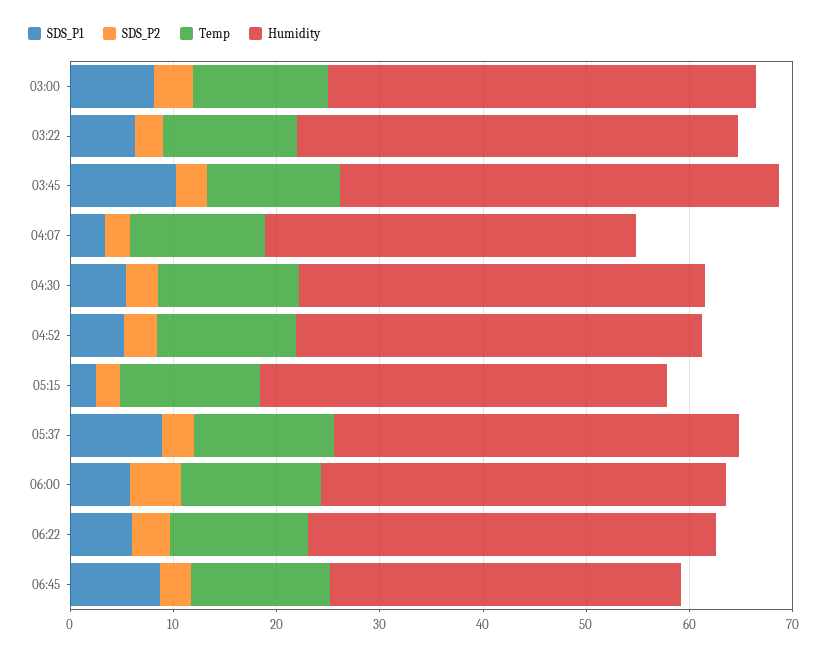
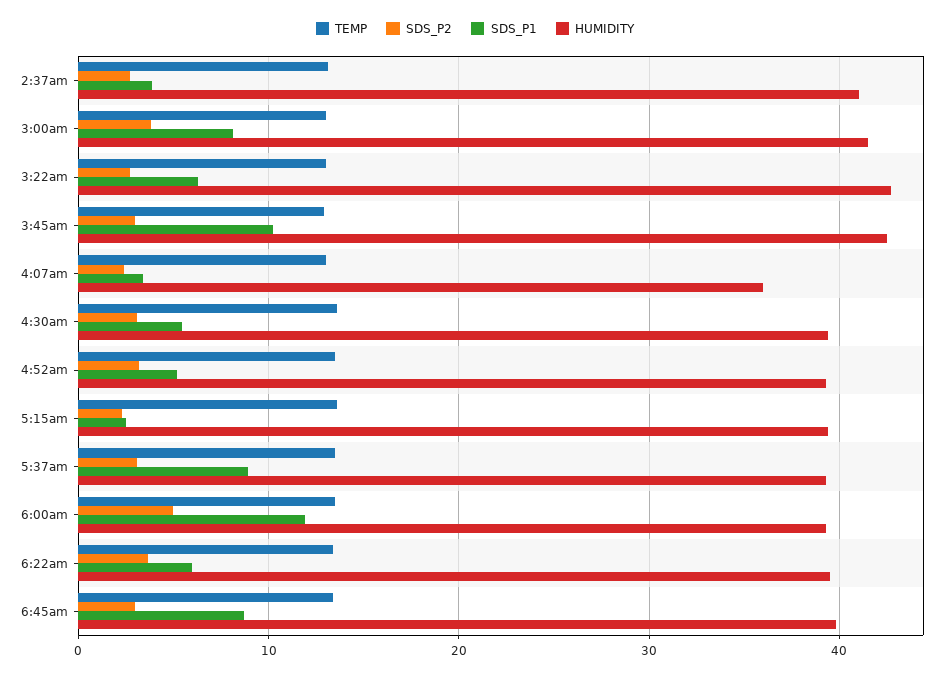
  {
    "SDS_P1": {
      "03:00": 8,
      "03:22": 6,
      "03:45": 10,
      "04:07": 3,
      "04:30": 5,
      "04:52": 5,
      "05:15": 3,
      "05:37": 9,
-     "06:00": 6,
+     "06:00": 12,
      "06:22": 6,
-     "06:45": 9
+     "06:45": 9,
+     "2:37am": 4
    },
    "SDS_P2": {
      "03:00": 4,
      "03:22": 3,
      "03:45": 3,
      "04:07": 2,
      "04:30": 3,
      "04:52": 3,
      "05:15": 2,
      "05:37": 3,
      "06:00": 5,
      "06:22": 4,
-     "06:45": 3
+     "06:45": 3,
+     "2:37am": 3
    },
    "Temp": {
      "03:00": 13,
      "03:22": 13,
      "03:45": 13,
      "04:07": 13,
      "04:30": 14,
      "04:52": 14,
      "05:15": 14,
      "05:37": 14,
      "06:00": 14,
      "06:22": 13,
-     "06:45": 13
+     "06:45": 13,
+     "2:37am": 13
    },
    "Humidity": {
      "03:00": 42,
      "03:22": 43,
      "03:45": 43,
      "04:07": 36,
      "04:30": 39,
      "04:52": 39,
      "05:15": 39,
      "05:37": 39,
      "06:00": 39,
      "06:22": 40,
-     "06:45": 34
+     "06:45": 40,
+     "2:37am": 41
    }
  }

